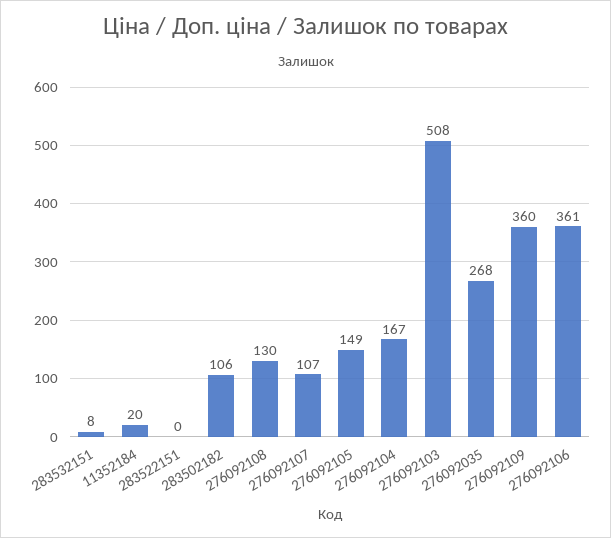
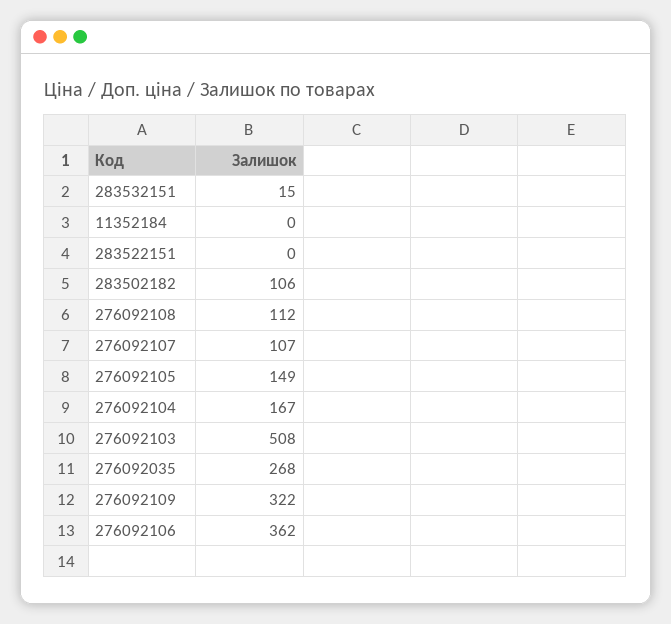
  {
-   "283532151": 8,
+   "283532151": 15,
-   "11352184": 20,
+   "11352184": 0,
    "283522151": 0,
    "283502182": 106,
-   "276092108": 130,
+   "276092108": 112,
    "276092107": 107,
    "276092105": 149,
    "276092104": 167,
    "276092103": 508,
    "276092035": 268,
-   "276092109": 360,
+   "276092109": 322,
-   "276092106": 361
+   "276092106": 362
  }

